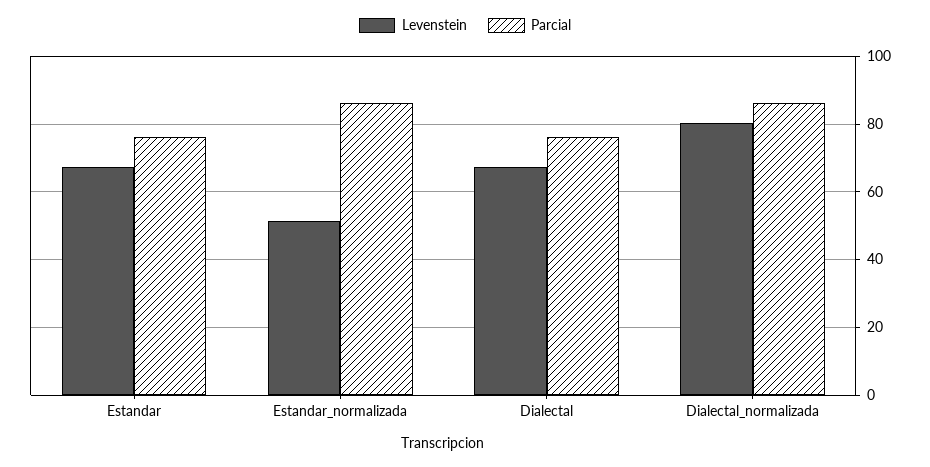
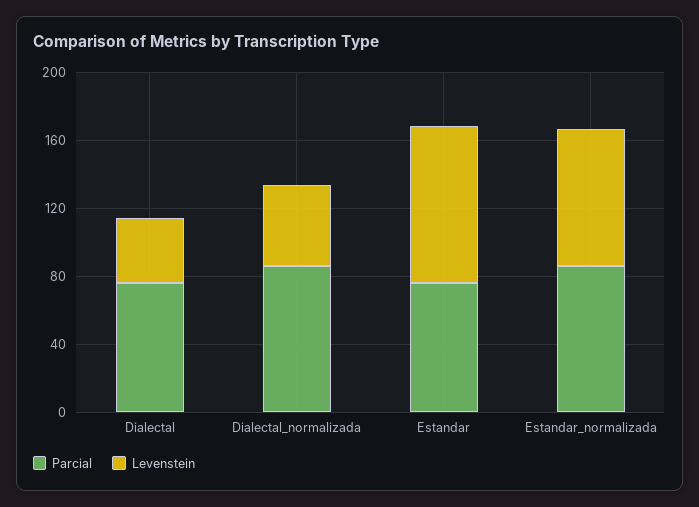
  {
    "Levenstein": {
-     "Estandar": 68,
+     "Estandar": 90,
-     "Estandar_normalizada": 52,
+     "Estandar_normalizada": 80,
-     "Dialectal": 68,
+     "Dialectal": 40,
-     "Dialectal_normalizada": 80
+     "Dialectal_normalizada": 50
    },
    "Parcial": {
      "Estandar": 76,
      "Estandar_normalizada": 86,
      "Dialectal": 76,
      "Dialectal_normalizada": 86
    }
  }

